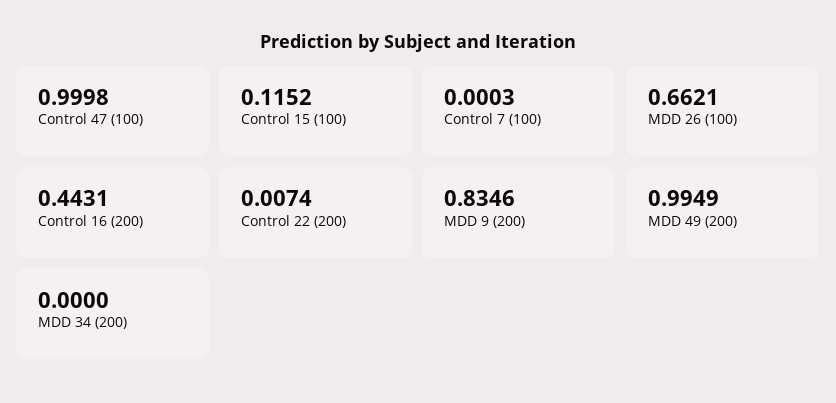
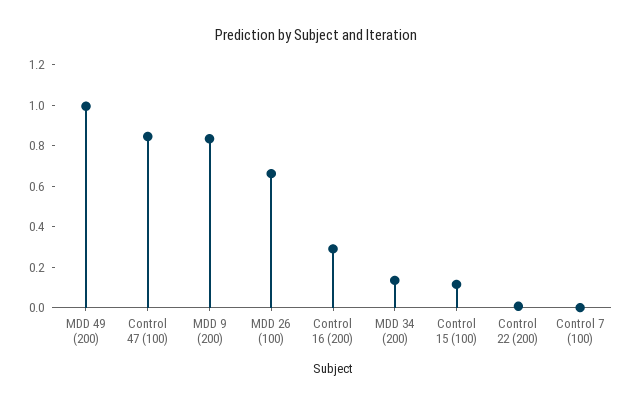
  {
-   "Control 47 (100)": 0.9998,
+   "Control 47 (100)": 0.85,
    "Control 15 (100)": 0.1152,
    "Control 7 (100)": 0.0003,
    "MDD 26 (100)": 0.6621,
-   "Control 16 (200)": 0.4431,
+   "Control 16 (200)": 0.3,
    "Control 22 (200)": 0.0074,
    "MDD 9 (200)": 0.8346,
    "MDD 49 (200)": 0.9949,
-   "MDD 34 (200)": 0
+   "MDD 34 (200)": 0.15
  }

